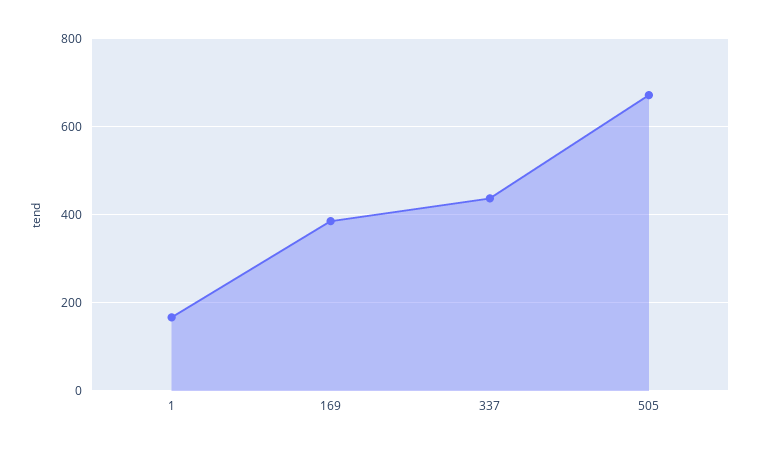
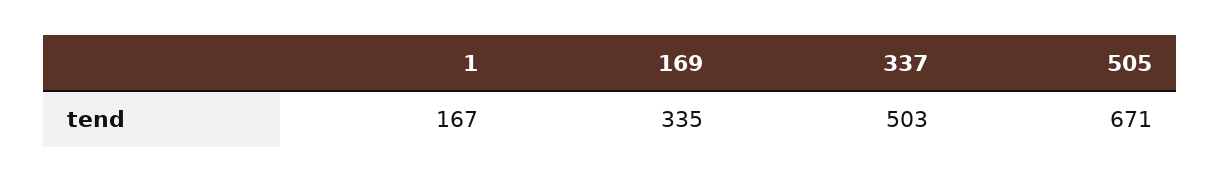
  {
    "1": 167,
-   "169": 380,
+   "169": 335,
-   "337": 440,
+   "337": 503,
    "505": 671
  }

